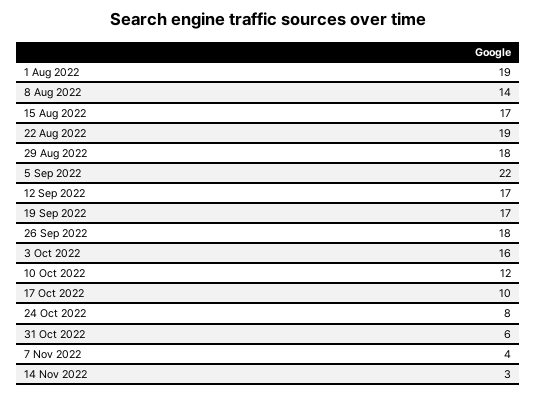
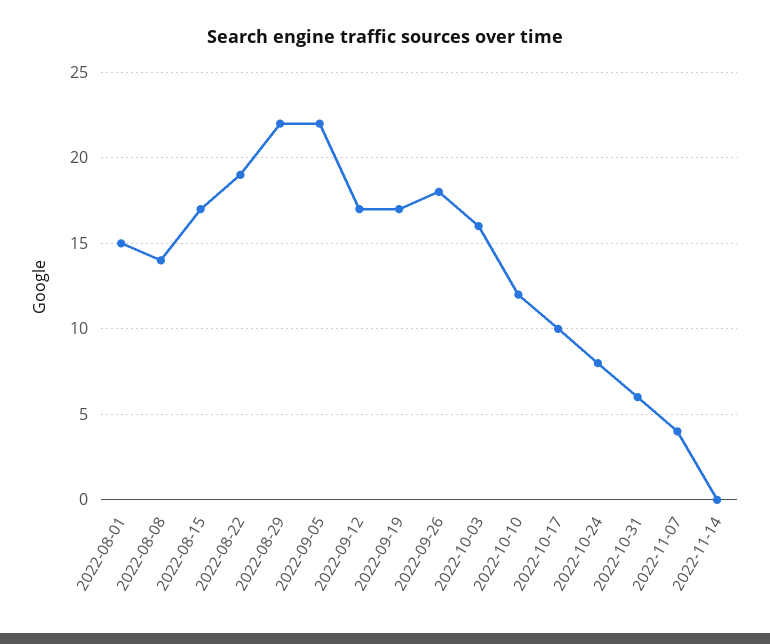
  {
-   "1 Aug 2022": 19,
+   "1 Aug 2022": 15,
    "8 Aug 2022": 14,
    "15 Aug 2022": 17,
    "22 Aug 2022": 19,
-   "29 Aug 2022": 18,
+   "29 Aug 2022": 22,
    "5 Sep 2022": 22,
    "12 Sep 2022": 17,
    "19 Sep 2022": 17,
    "26 Sep 2022": 18,
    "3 Oct 2022": 16,
    "10 Oct 2022": 12,
    "17 Oct 2022": 10,
    "24 Oct 2022": 8,
    "31 Oct 2022": 6,
    "7 Nov 2022": 4,
-   "14 Nov 2022": 3
+   "14 Nov 2022": 0
  }

